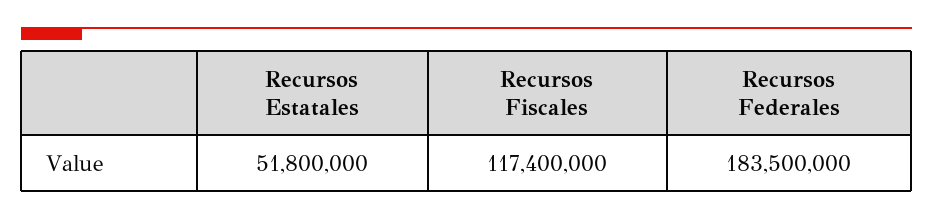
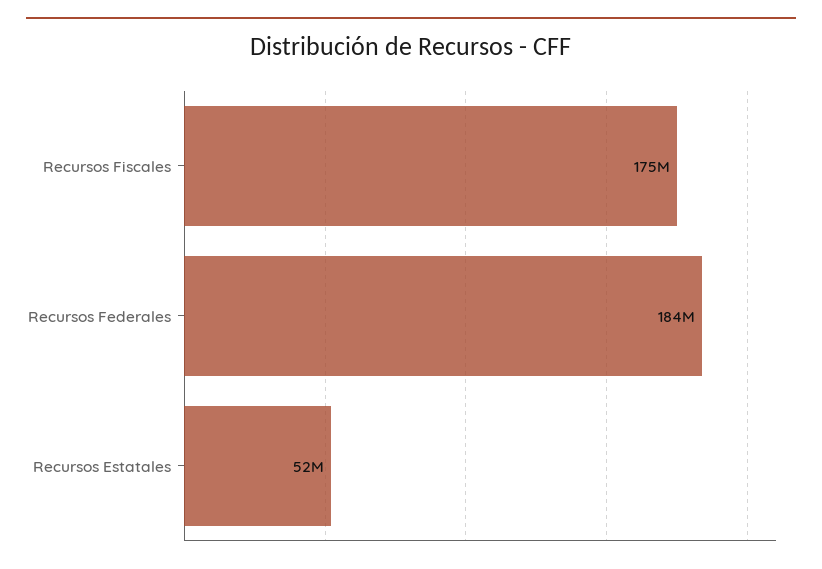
  {
    "Recursos Estatales": 51800000,
-   "Recursos Fiscales": 117400000,
+   "Recursos Fiscales": 175000000,
    "Recursos Federales": 183500000
  }

